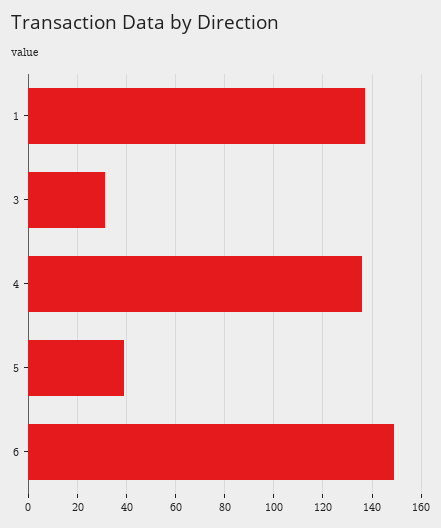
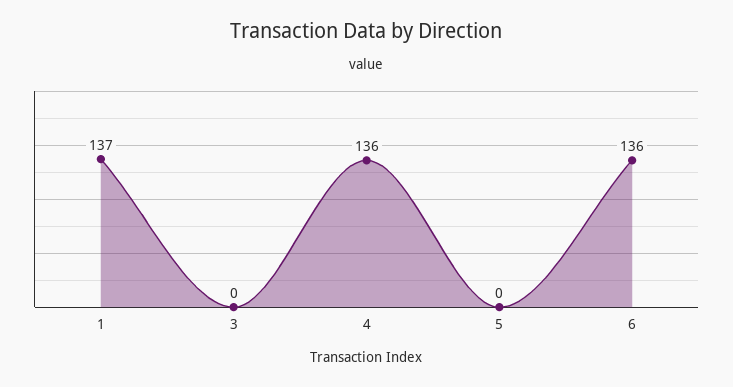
  {
    "1": 137,
-   "3": 30,
+   "3": 0,
    "4": 136,
-   "5": 40,
+   "5": 0,
-   "6": 150
+   "6": 136
  }

